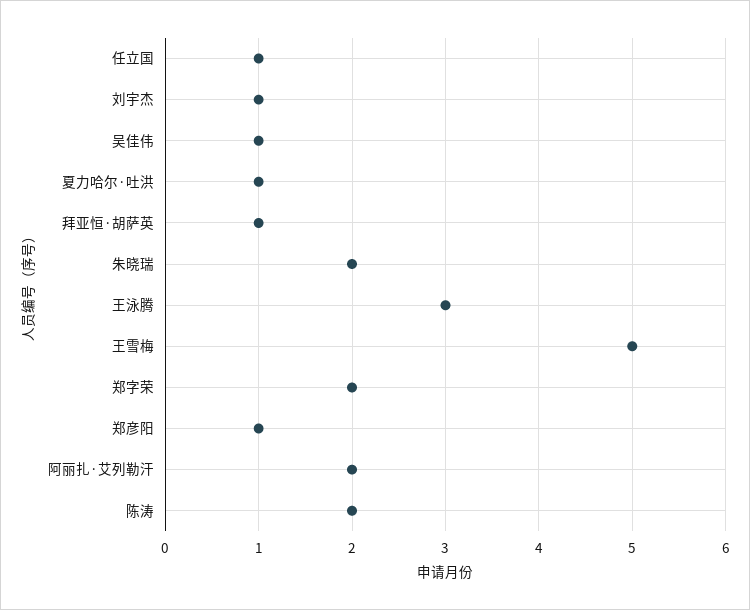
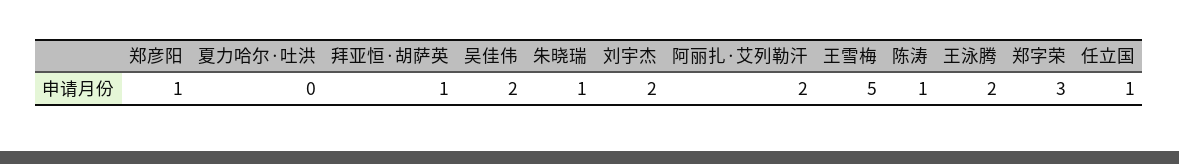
  {
    "任立国": 1,
-   "刘宇杰": 1,
+   "刘宇杰": 2,
-   "吴佳伟": 1,
+   "吴佳伟": 2,
-   "夏力哈尔·吐洪": 1,
+   "夏力哈尔·吐洪": 0,
    "拜亚恒·胡萨英": 1,
-   "朱晓瑞": 2,
+   "朱晓瑞": 1,
-   "王泳腾": 3,
+   "王泳腾": 2,
    "王雪梅": 5,
-   "郑字荣": 2,
+   "郑字荣": 3,
    "郑彦阳": 1,
    "阿丽扎·艾列勒汗": 2,
-   "陈涛": 2
+   "陈涛": 1
  }

